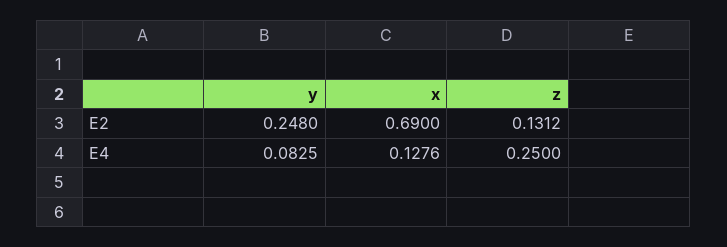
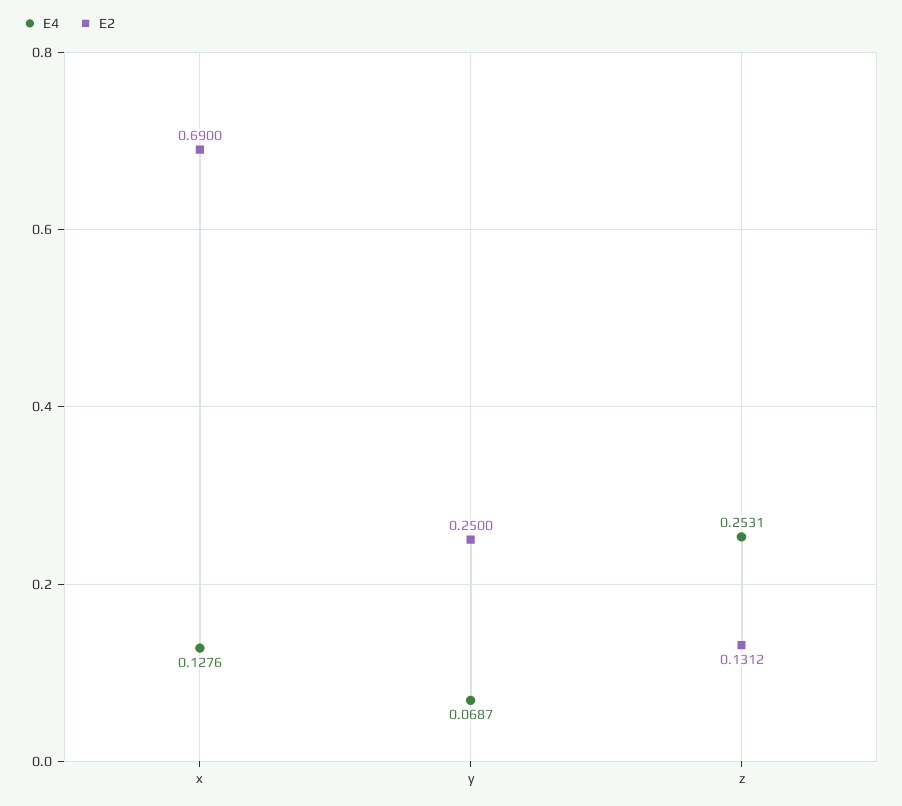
  {
    "E2": {
-     "y": 0.248,
+     "y": 0.25,
      "x": 0.69,
      "z": 0.1312
    },
    "E4": {
-     "y": 0.0825,
+     "y": 0.0687,
      "x": 0.1276,
-     "z": 0.25
+     "z": 0.2531
    }
  }

